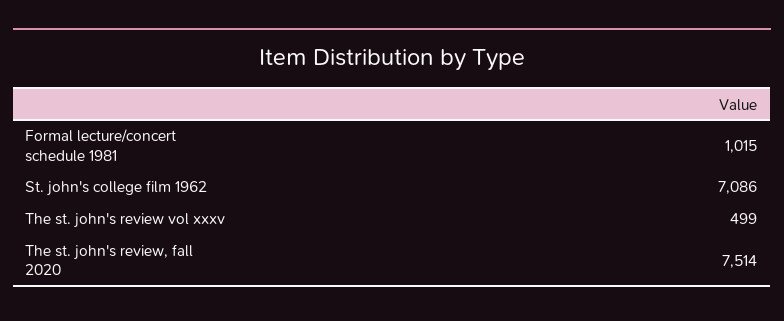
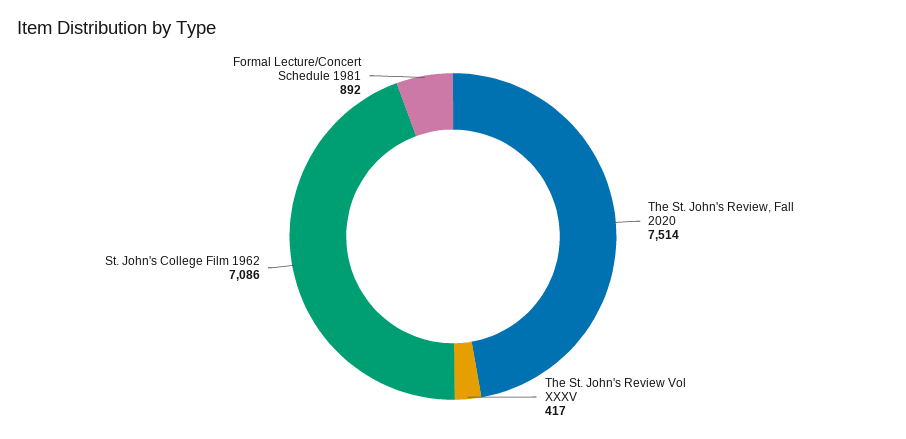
  {
-   "Formal lecture/concert schedule 1981": 1015,
+   "Formal lecture/concert schedule 1981": 892,
    "St. john's college film 1962": 7086,
-   "The st. john's review vol xxxv": 499,
+   "The st. john's review vol xxxv": 417,
    "The st. john's review, fall 2020": 7514
  }

